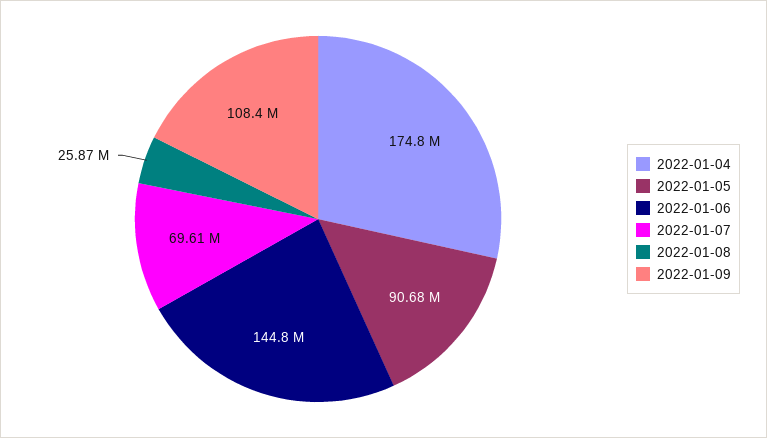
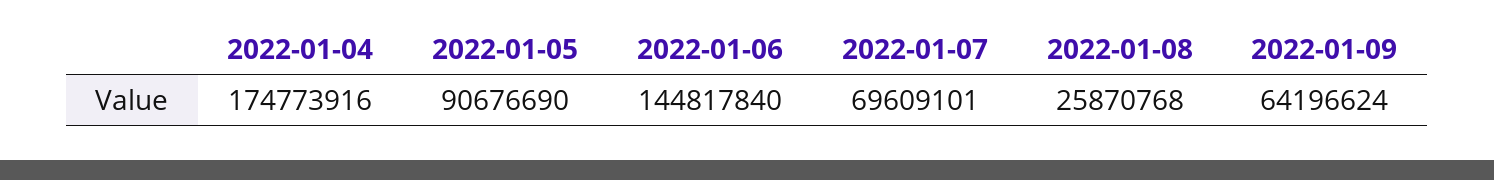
  {
    "2022-01-04": 174773916,
    "2022-01-05": 90676690,
    "2022-01-06": 144817840,
    "2022-01-07": 69609101,
    "2022-01-08": 25870768,
-   "2022-01-09": 108400000
+   "2022-01-09": 64196624
  }

